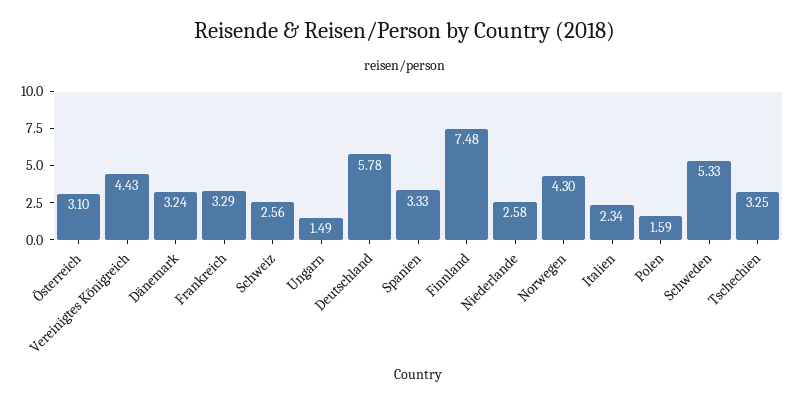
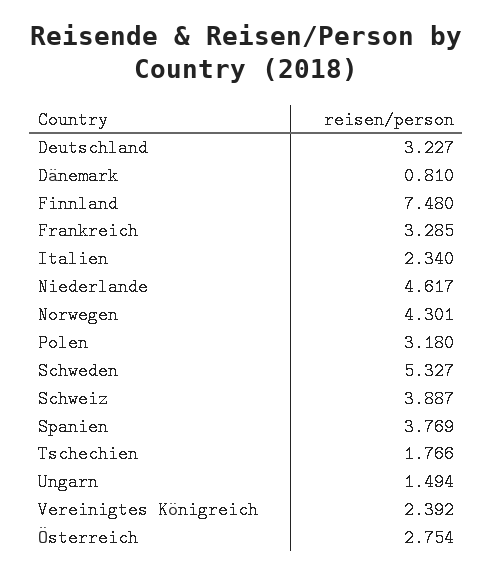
  {
-   "Österreich": 3.1,
+   "Österreich": 2.754,
-   "Vereinigtes Königreich": 4.43,
+   "Vereinigtes Königreich": 2.392,
-   "Dänemark": 3.24,
+   "Dänemark": 0.81,
    "Frankreich": 3.285,
-   "Schweiz": 2.56,
+   "Schweiz": 3.887,
    "Ungarn": 1.494,
-   "Deutschland": 5.78,
+   "Deutschland": 3.227,
-   "Spanien": 3.33,
+   "Spanien": 3.769,
    "Finnland": 7.48,
-   "Niederlande": 2.58,
+   "Niederlande": 4.617,
    "Norwegen": 4.301,
    "Italien": 2.34,
-   "Polen": 1.59,
+   "Polen": 3.18,
    "Schweden": 5.327,
-   "Tschechien": 3.25
+   "Tschechien": 1.766
  }

